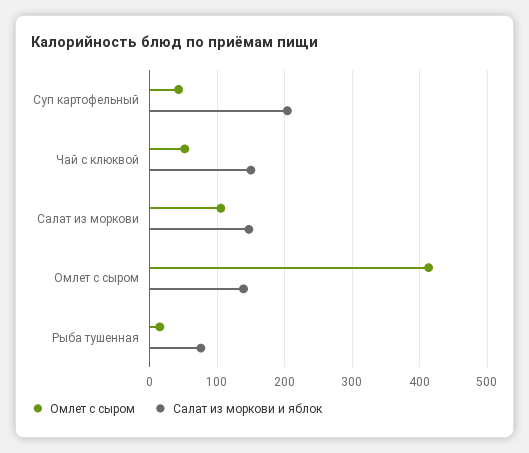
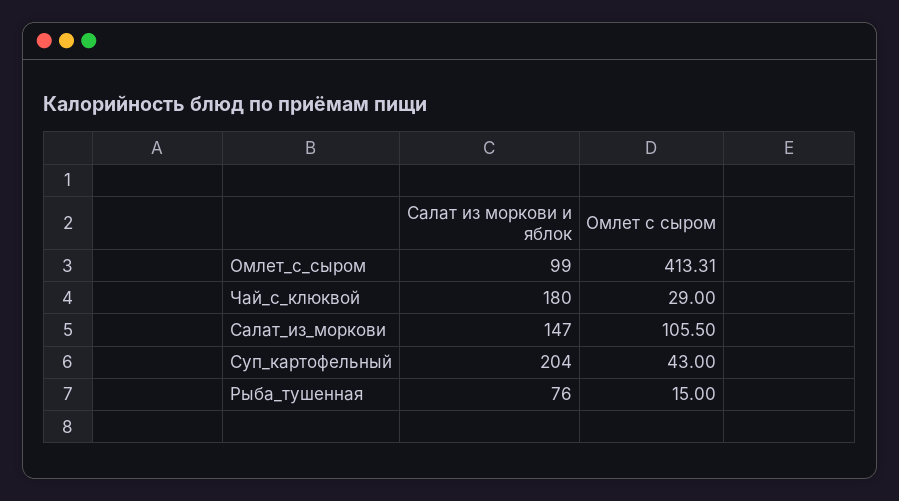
  {
    "Омлет с сыром": {
      "Суп картофельный": 43,
-     "Чай с клюквой": 50,
+     "Чай с клюквой": 29,
      "Салат из моркови": 105.5,
      "Омлет с сыром": 413.31,
      "Рыба тушенная": 15
    },
    "Салат из моркови и яблок": {
      "Суп картофельный": 204,
-     "Чай с клюквой": 150,
+     "Чай с клюквой": 180,
      "Салат из моркови": 147,
-     "Омлет с сыром": 140,
+     "Омлет с сыром": 99,
      "Рыба тушенная": 76
    }
  }

